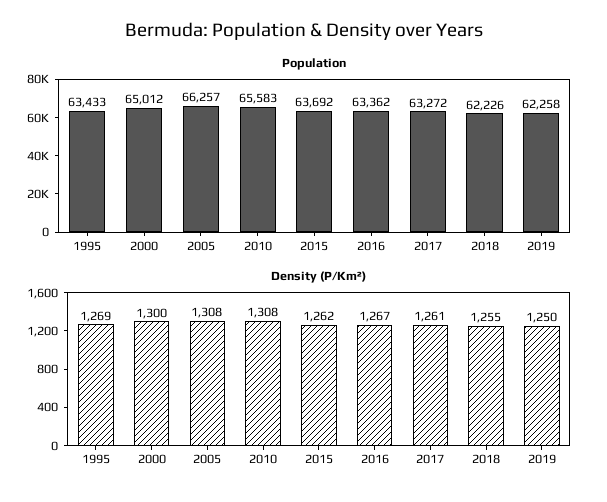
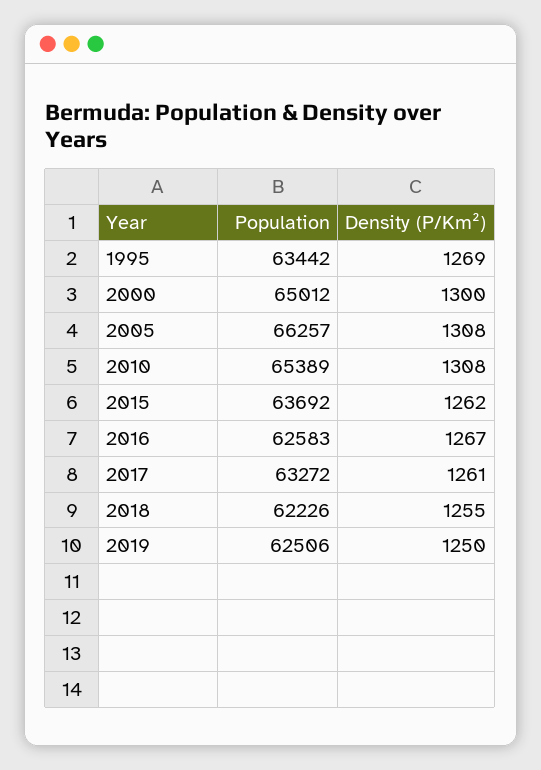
  {
    "Population": {
-     "1995": 63433,
+     "1995": 63442,
      "2000": 65012,
      "2005": 66257,
-     "2010": 65583,
+     "2010": 65389,
      "2015": 63692,
-     "2016": 63362,
+     "2016": 62583,
      "2017": 63272,
      "2018": 62226,
-     "2019": 62258
+     "2019": 62506
    },
    "Density (P/Km²)": {
      "1995": 1269,
      "2000": 1300,
      "2005": 1308,
      "2010": 1308,
      "2015": 1262,
      "2016": 1267,
      "2017": 1261,
      "2018": 1255,
      "2019": 1250
    }
  }

